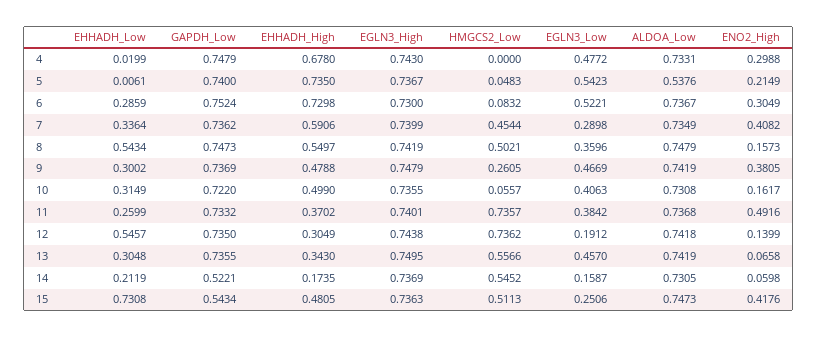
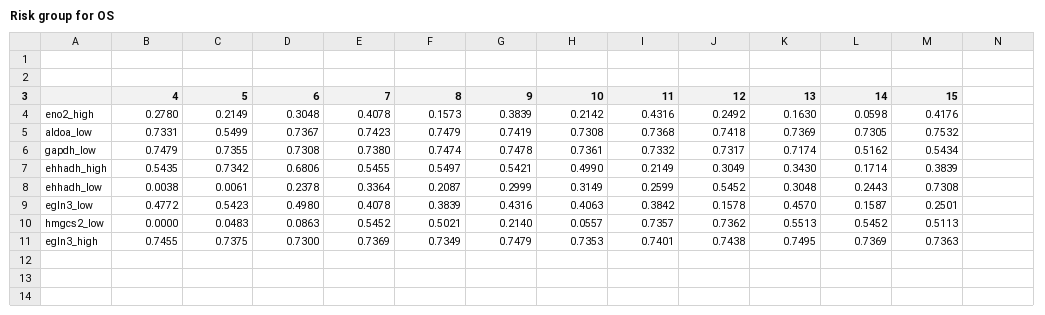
  {
    "EHHADH_Low": {
-     "4": 0.0199,
+     "4": 0.0038,
      "5": 0.0061,
-     "6": 0.2859,
+     "6": 0.2378,
      "7": 0.3364,
-     "8": 0.5434,
+     "8": 0.2087,
-     "9": 0.3002,
+     "9": 0.2999,
      "10": 0.3149,
      "11": 0.2599,
-     "12": 0.5457,
+     "12": 0.5452,
      "13": 0.3048,
-     "14": 0.2119,
+     "14": 0.2443,
      "15": 0.7308
    },
    "GAPDH_Low": {
      "4": 0.7479,
-     "5": 0.74,
+     "5": 0.7355,
-     "6": 0.7524,
+     "6": 0.7308,
-     "7": 0.7362,
+     "7": 0.738,
-     "8": 0.7473,
+     "8": 0.7474,
-     "9": 0.7369,
+     "9": 0.7478,
-     "10": 0.722,
+     "10": 0.7361,
      "11": 0.7332,
-     "12": 0.735,
+     "12": 0.7317,
-     "13": 0.7355,
+     "13": 0.7174,
-     "14": 0.5221,
+     "14": 0.5162,
      "15": 0.5434
    },
    "EHHADH_High": {
-     "4": 0.678,
+     "4": 0.5435,
-     "5": 0.735,
+     "5": 0.7342,
-     "6": 0.7298,
+     "6": 0.6806,
-     "7": 0.5906,
+     "7": 0.5455,
      "8": 0.5497,
-     "9": 0.4788,
+     "9": 0.5421,
      "10": 0.499,
-     "11": 0.3702,
+     "11": 0.2149,
      "12": 0.3049,
      "13": 0.343,
-     "14": 0.1735,
+     "14": 0.1714,
-     "15": 0.4805
+     "15": 0.3839
    },
    "EGLN3_High": {
-     "4": 0.743,
+     "4": 0.7455,
-     "5": 0.7367,
+     "5": 0.7375,
      "6": 0.73,
-     "7": 0.7399,
+     "7": 0.7369,
-     "8": 0.7419,
+     "8": 0.7349,
      "9": 0.7479,
-     "10": 0.7355,
+     "10": 0.7353,
      "11": 0.7401,
      "12": 0.7438,
      "13": 0.7495,
      "14": 0.7369,
      "15": 0.7363
    },
    "HMGCS2_Low": {
      "4": 0,
      "5": 0.0483,
-     "6": 0.0832,
+     "6": 0.0863,
-     "7": 0.4544,
+     "7": 0.5452,
      "8": 0.5021,
-     "9": 0.2605,
+     "9": 0.214,
      "10": 0.0557,
      "11": 0.7357,
      "12": 0.7362,
-     "13": 0.5566,
+     "13": 0.5513,
      "14": 0.5452,
      "15": 0.5113
    },
    "EGLN3_Low": {
      "4": 0.4772,
      "5": 0.5423,
-     "6": 0.5221,
+     "6": 0.498,
-     "7": 0.2898,
+     "7": 0.4078,
-     "8": 0.3596,
+     "8": 0.3839,
-     "9": 0.4669,
+     "9": 0.4316,
      "10": 0.4063,
      "11": 0.3842,
-     "12": 0.1912,
+     "12": 0.1578,
      "13": 0.457,
      "14": 0.1587,
-     "15": 0.2506
+     "15": 0.2501
    },
    "ALDOA_Low": {
      "4": 0.7331,
-     "5": 0.5376,
+     "5": 0.5499,
      "6": 0.7367,
-     "7": 0.7349,
+     "7": 0.7423,
      "8": 0.7479,
      "9": 0.7419,
      "10": 0.7308,
      "11": 0.7368,
      "12": 0.7418,
-     "13": 0.7419,
+     "13": 0.7369,
      "14": 0.7305,
-     "15": 0.7473
+     "15": 0.7532
    },
    "ENO2_High": {
-     "4": 0.2988,
+     "4": 0.278,
      "5": 0.2149,
-     "6": 0.3049,
+     "6": 0.3048,
-     "7": 0.4082,
+     "7": 0.4078,
      "8": 0.1573,
-     "9": 0.3805,
+     "9": 0.3839,
-     "10": 0.1617,
+     "10": 0.2142,
-     "11": 0.4916,
+     "11": 0.4316,
-     "12": 0.1399,
+     "12": 0.2492,
-     "13": 0.0658,
+     "13": 0.163,
      "14": 0.0598,
      "15": 0.4176
    }
  }

